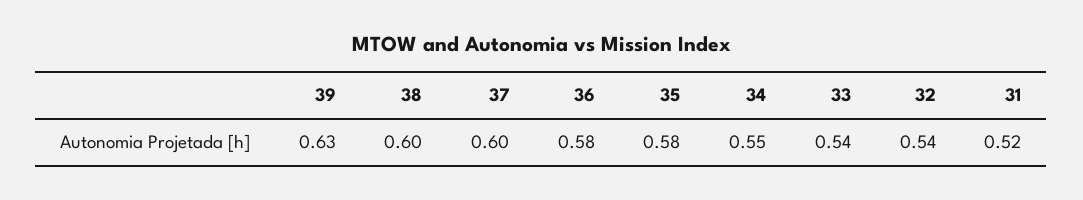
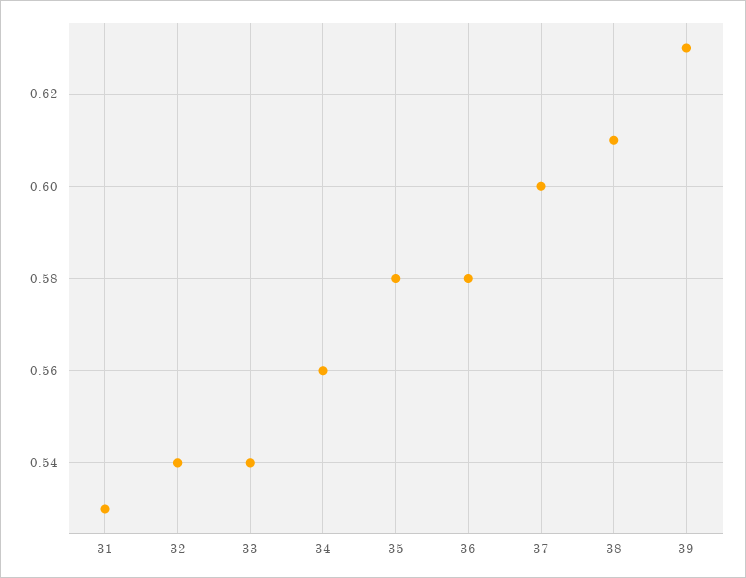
  {
    "39": 0.63,
-   "38": 0.6,
+   "38": 0.61,
    "37": 0.6,
    "36": 0.58,
    "35": 0.58,
-   "34": 0.55,
+   "34": 0.56,
    "33": 0.54,
    "32": 0.54,
-   "31": 0.52
+   "31": 0.53
  }

